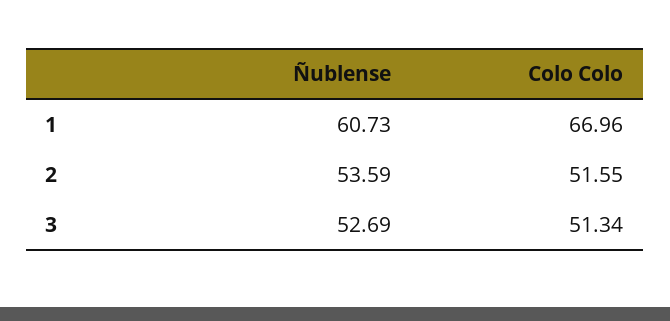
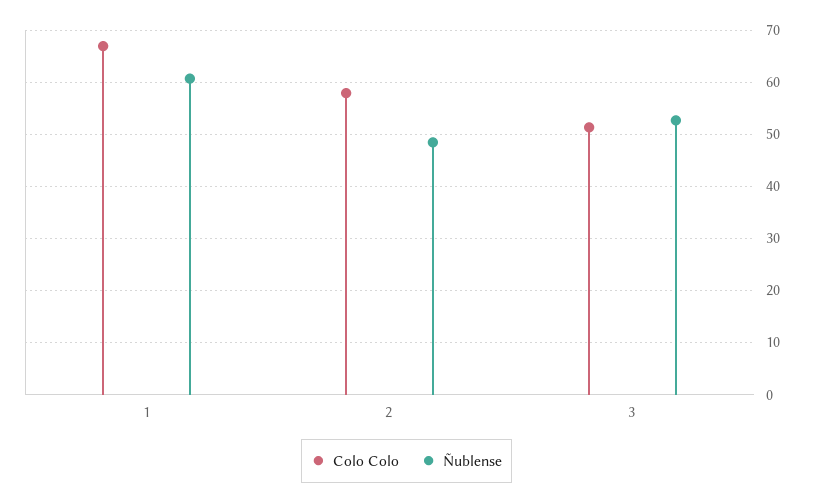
  {
    "Ñublense": {
      "1": 60.73,
-     "2": 53.59,
+     "2": 48,
      "3": 52.69
    },
    "Colo Colo": {
      "1": 66.96,
-     "2": 51.55,
+     "2": 58,
      "3": 51.34
    }
  }

